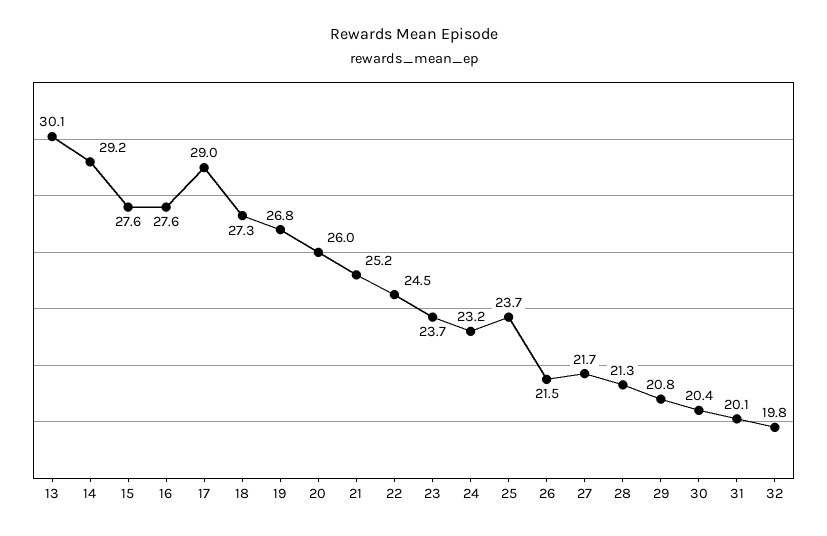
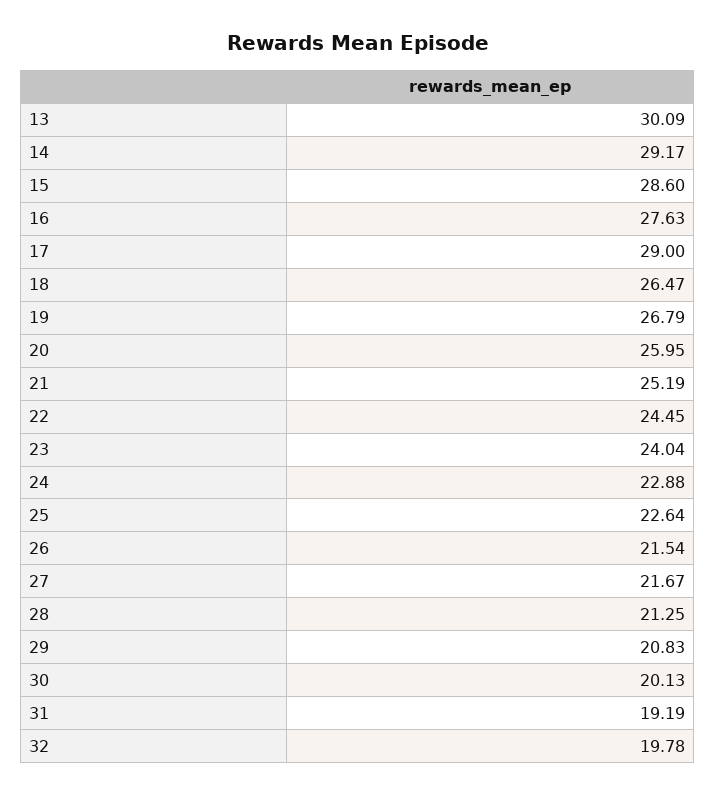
  {
    "13": 30.09,
    "14": 29.17,
-   "15": 27.6,
+   "15": 28.6,
    "16": 27.63,
    "17": 29,
-   "18": 27.3,
+   "18": 26.47,
    "19": 26.79,
    "20": 25.95,
    "21": 25.19,
    "22": 24.45,
-   "23": 23.7,
+   "23": 24.04,
-   "24": 23.2,
+   "24": 22.88,
-   "25": 23.7,
+   "25": 22.64,
    "26": 21.54,
    "27": 21.67,
    "28": 21.25,
    "29": 20.83,
-   "30": 20.4,
+   "30": 20.13,
-   "31": 20.1,
+   "31": 19.19,
    "32": 19.78
  }

